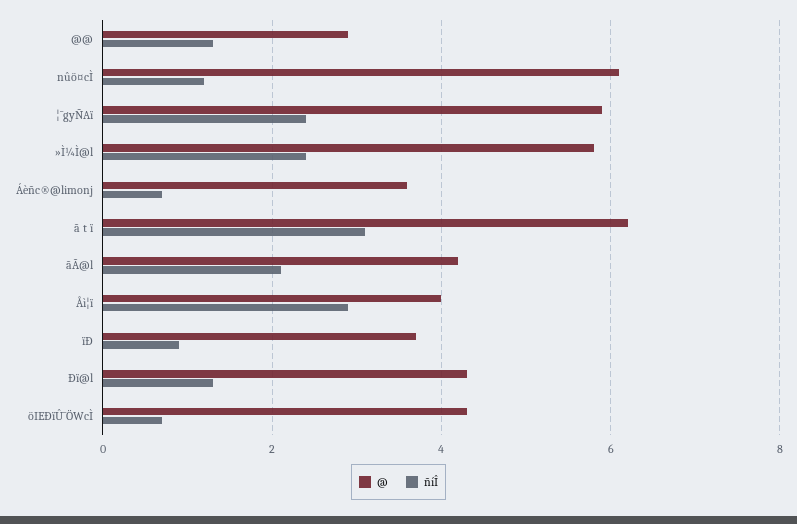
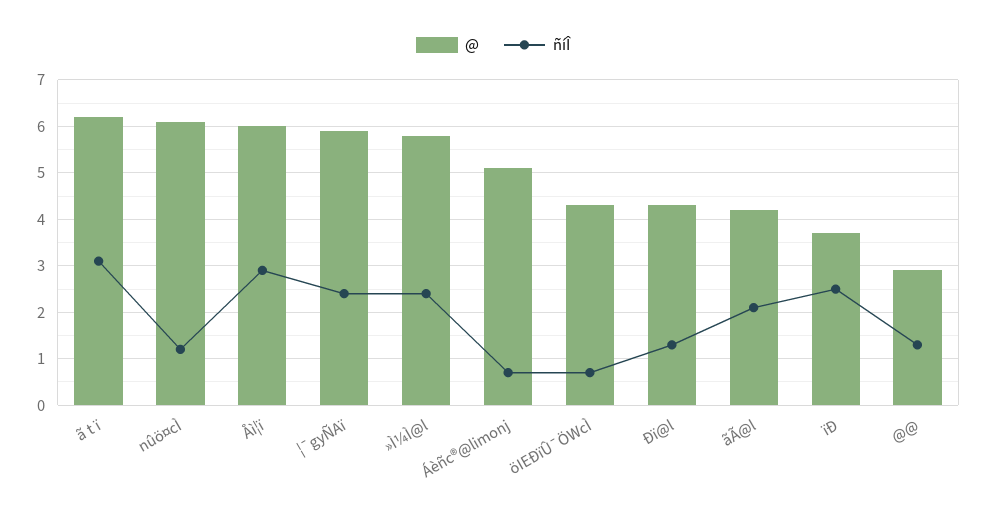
  {
    "@": {
      "@@": 3,
      "nûö¤cÌ": 6,
      "¦¯gyÑAï": 6,
      "»Ì¼Ì@l": 6,
-     "Áèñc®@limonj": 3.5,
+     "Áèñc®@limonj": 5,
      "ã t ï": 6,
      "ãÃ@l": 4,
-     "Åì¦ï": 4,
+     "Åì¦ï": 6,
      "ïÐ": 3.5,
      "Ðï@l": 4.5,
      "öIEÐïÛ¯ÖWcÌ": 4.5
    },
    "ñíÎ": {
      "@@": 1.5,
      "nûö¤cÌ": 1,
      "¦¯gyÑAï": 2.5,
      "»Ì¼Ì@l": 2.5,
      "Áèñc®@limonj": 0.5,
      "ã t ï": 3,
      "ãÃ@l": 2,
      "Åì¦ï": 3,
-     "ïÐ": 1,
+     "ïÐ": 2.5,
      "Ðï@l": 1.5,
      "öIEÐïÛ¯ÖWcÌ": 0.5
    }
  }

